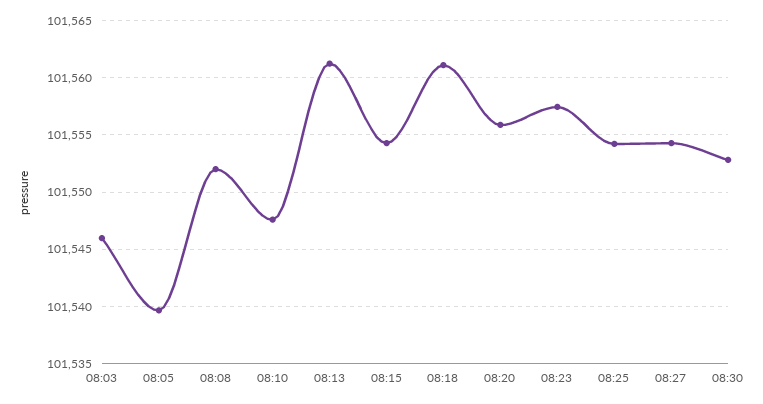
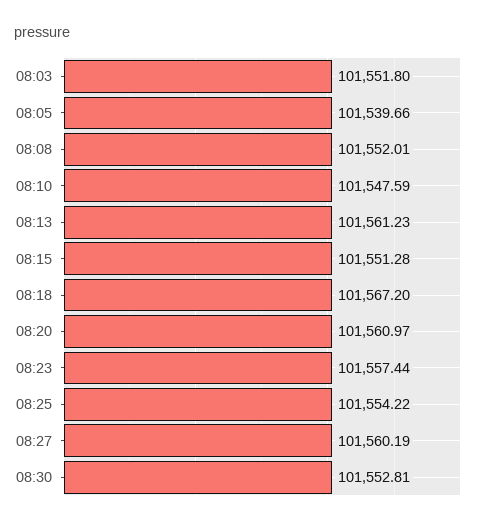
  {
-   "08:03": 101546,
+   "08:03": 101551.8,
    "08:05": 101539.66,
    "08:08": 101552.01,
    "08:10": 101547.59,
    "08:13": 101561.23,
-   "08:15": 101554,
+   "08:15": 101551.28,
-   "08:18": 101561,
+   "08:18": 101567.2,
-   "08:20": 101556,
+   "08:20": 101560.97,
    "08:23": 101557.44,
    "08:25": 101554.22,
-   "08:27": 101554,
+   "08:27": 101560.19,
    "08:30": 101552.81
  }

